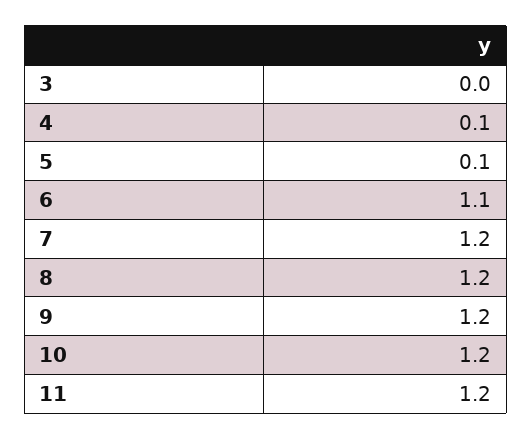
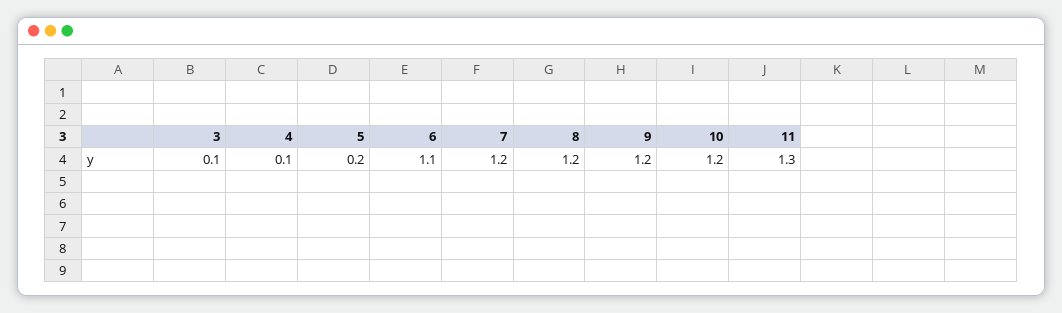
  {
-   "3": 0,
+   "3": 0.1,
    "4": 0.1,
-   "5": 0.1,
+   "5": 0.2,
    "6": 1.1,
    "7": 1.2,
    "8": 1.2,
    "9": 1.2,
    "10": 1.2,
-   "11": 1.2
+   "11": 1.3
  }

